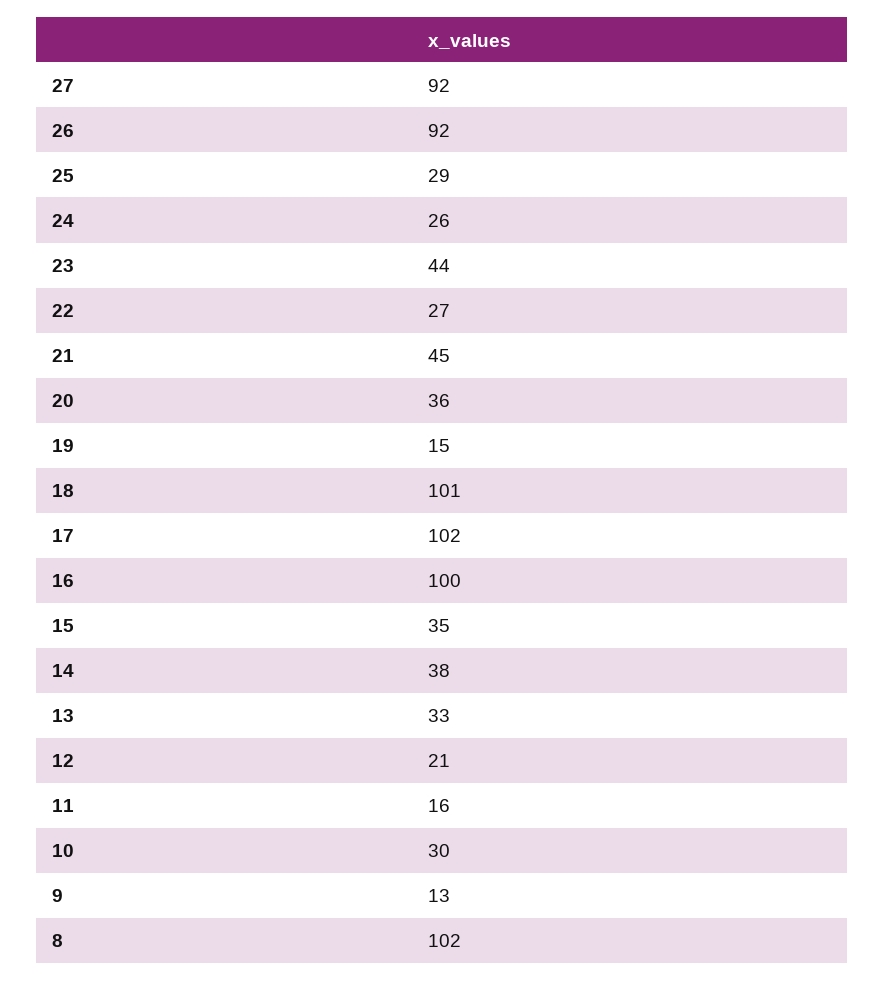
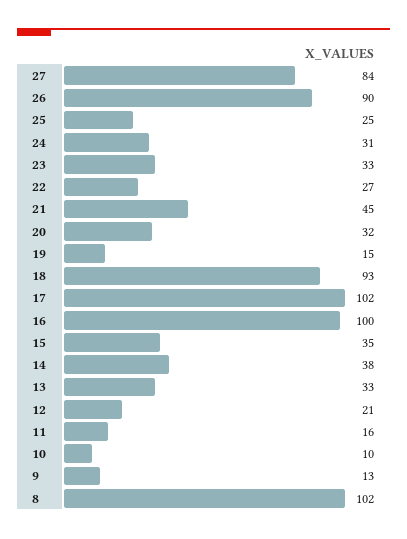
  {
-   "27": 92,
+   "27": 84,
-   "26": 92,
+   "26": 90,
-   "25": 29,
+   "25": 25,
-   "24": 26,
+   "24": 31,
-   "23": 44,
+   "23": 33,
    "22": 27,
    "21": 45,
-   "20": 36,
+   "20": 32,
    "19": 15,
-   "18": 101,
+   "18": 93,
    "17": 102,
    "16": 100,
    "15": 35,
    "14": 38,
    "13": 33,
    "12": 21,
    "11": 16,
-   "10": 30,
+   "10": 10,
    "9": 13,
    "8": 102
  }

